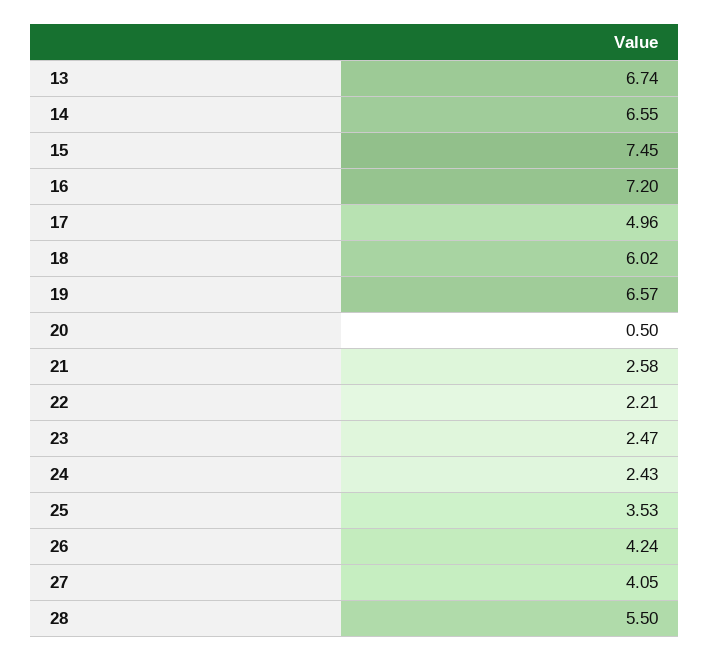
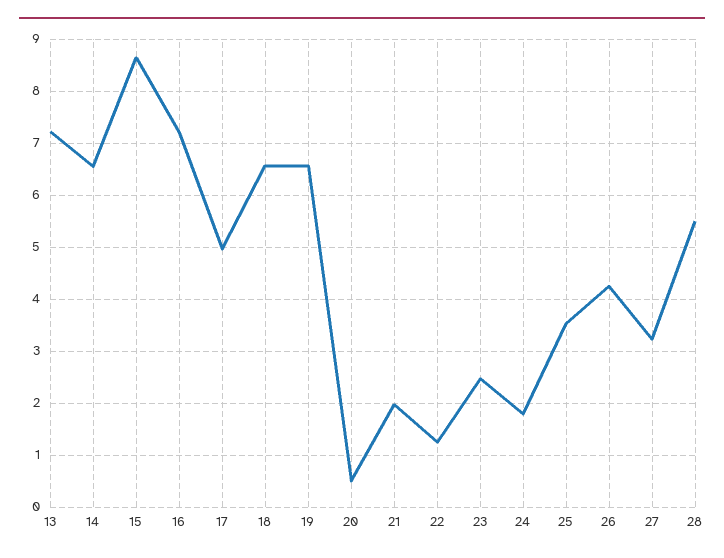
  {
-   "13": 6.74,
+   "13": 7.2,
    "14": 6.55,
-   "15": 7.45,
+   "15": 8.6,
    "16": 7.2,
    "17": 4.96,
-   "18": 6.02,
+   "18": 6.6,
    "19": 6.57,
    "20": 0.5,
-   "21": 2.58,
+   "21": 2,
-   "22": 2.21,
+   "22": 1.2,
    "23": 2.47,
-   "24": 2.43,
+   "24": 1.8,
    "25": 3.53,
    "26": 4.24,
-   "27": 4.05,
+   "27": 3.2,
    "28": 5.5
  }

